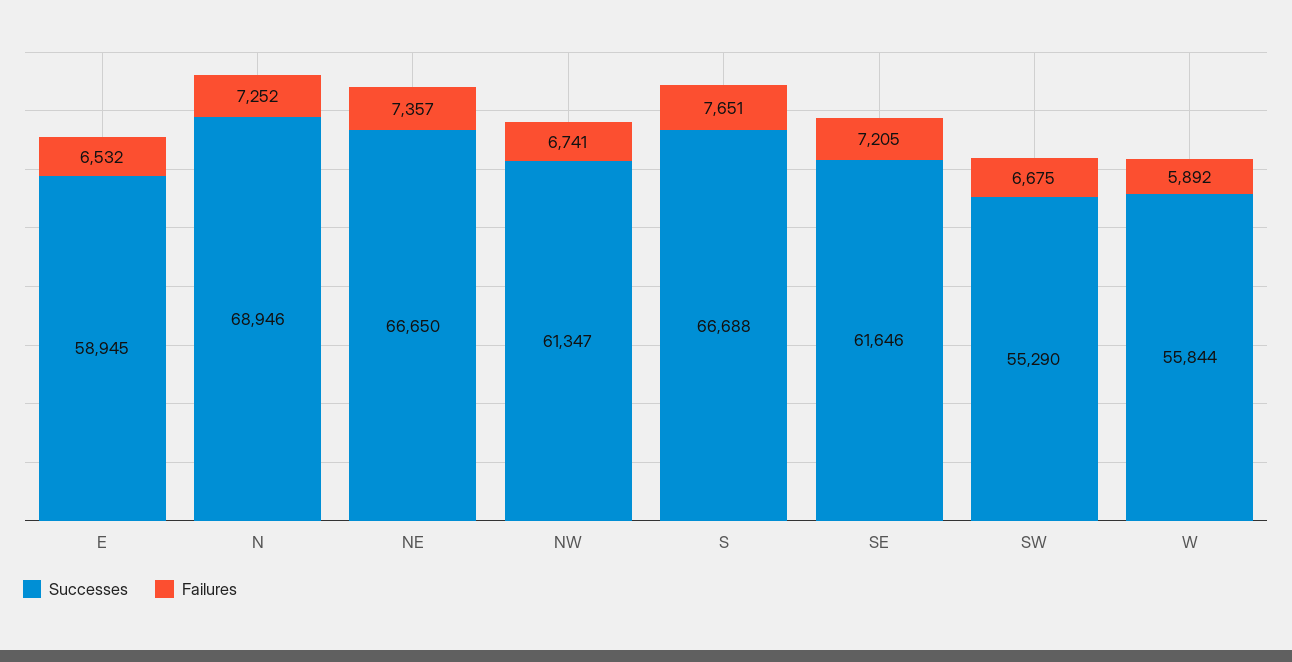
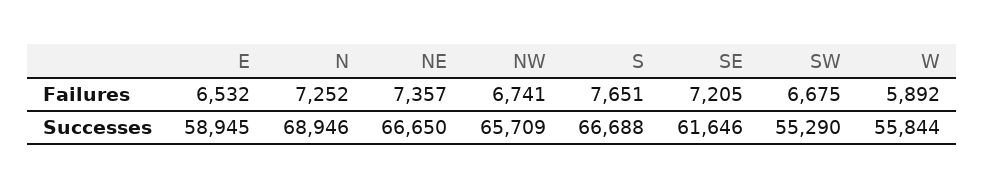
  {
    "Successes": {
      "E": 58945,
      "N": 68946,
      "NE": 66650,
-     "NW": 61347,
+     "NW": 65709,
      "S": 66688,
      "SE": 61646,
      "SW": 55290,
      "W": 55844
    },
    "Failures": {
      "E": 6532,
      "N": 7252,
      "NE": 7357,
      "NW": 6741,
      "S": 7651,
      "SE": 7205,
      "SW": 6675,
      "W": 5892
    }
  }

